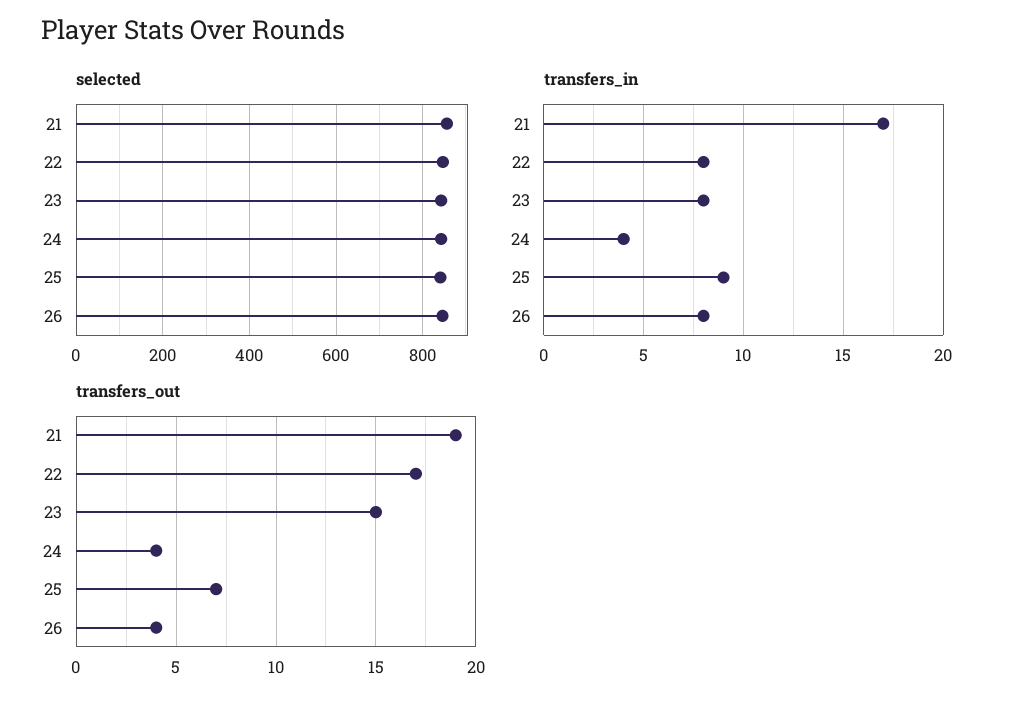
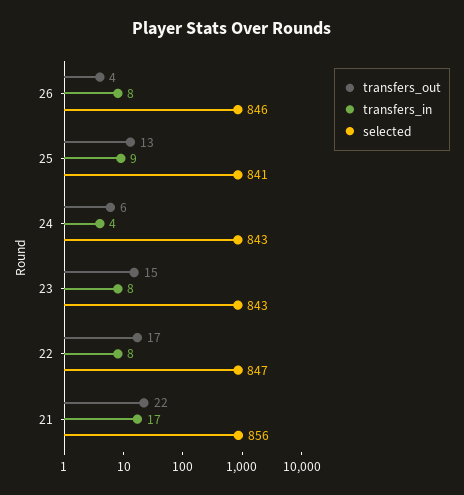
  {
    "selected": {
      "21": 856,
      "22": 847,
      "23": 843,
      "24": 843,
      "25": 841,
      "26": 846
    },
    "transfers_in": {
      "21": 17,
      "22": 8,
      "23": 8,
      "24": 4,
      "25": 9,
      "26": 8
    },
    "transfers_out": {
-     "21": 19,
+     "21": 22,
      "22": 17,
      "23": 15,
-     "24": 4,
+     "24": 6,
-     "25": 7,
+     "25": 13,
      "26": 4
    }
  }

